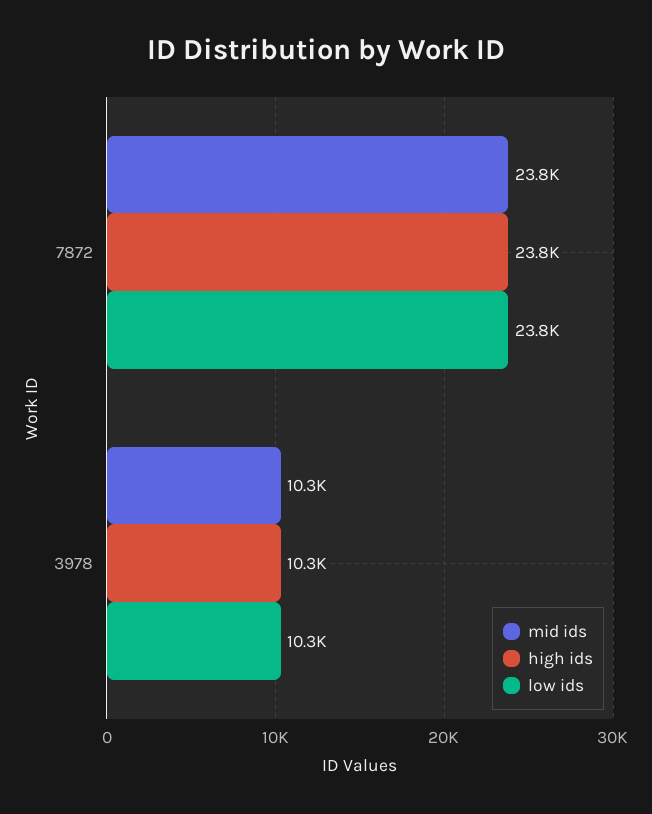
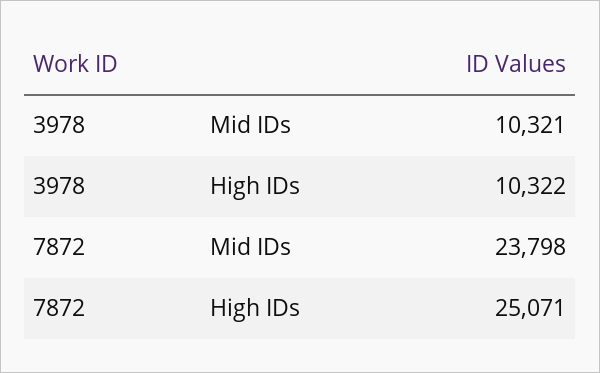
  {
    "mid ids": {
      "7872": 23798,
      "3978": 10321
    },
    "high ids": {
-     "7872": 23800,
+     "7872": 25071,
      "3978": 10322
-   },
+   }
-   "low ids": {
-     "7872": 23800,
-     "3978": 10300
-   }
  }

